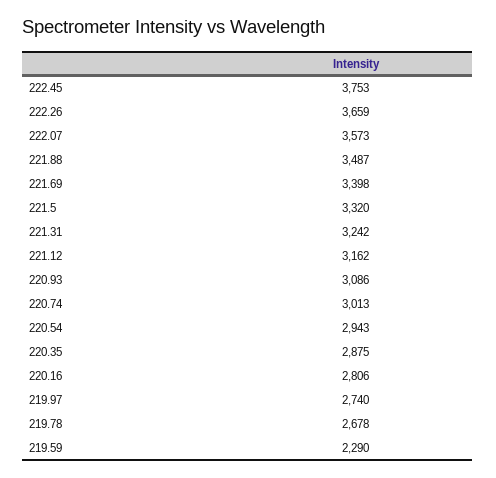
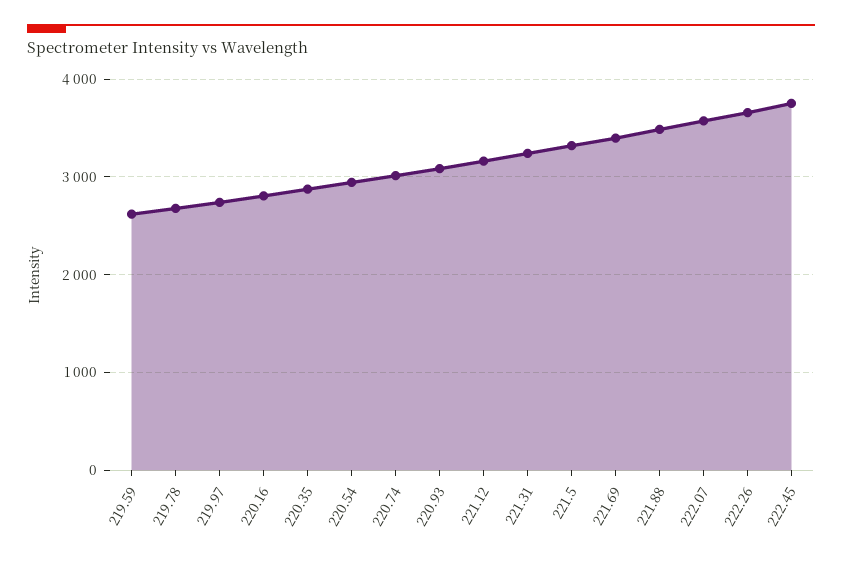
  {
    "222.45": 3753,
    "222.26": 3659,
    "222.07": 3573,
    "221.88": 3487,
    "221.69": 3398,
    "221.5": 3320,
    "221.31": 3242,
    "221.12": 3162,
    "220.93": 3086,
    "220.74": 3013,
    "220.54": 2943,
    "220.35": 2875,
    "220.16": 2806,
    "219.97": 2740,
    "219.78": 2678,
-   "219.59": 2290
+   "219.59": 2600
  }

